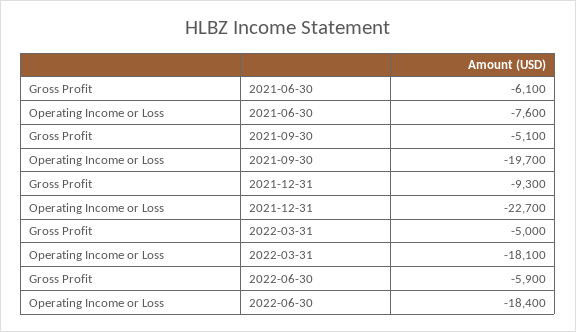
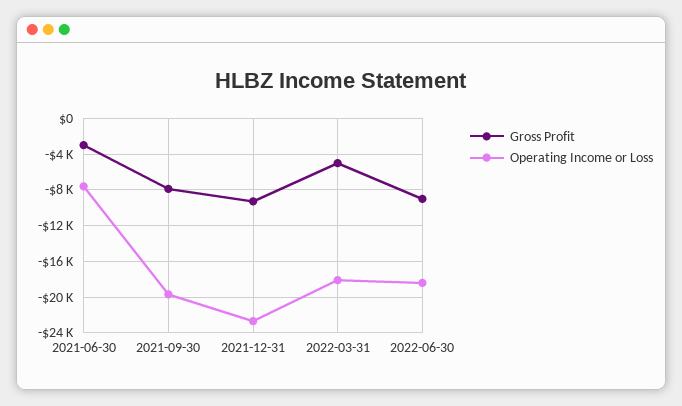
  {
    "Gross Profit": {
-     "2021-06-30": -6100,
+     "2021-06-30": -3000,
-     "2021-09-30": -5100,
+     "2021-09-30": -8000,
      "2021-12-31": -9300,
      "2022-03-31": -5000,
-     "2022-06-30": -5900
+     "2022-06-30": -9000
    },
    "Operating Income or Loss": {
      "2021-06-30": -7600,
      "2021-09-30": -19700,
      "2021-12-31": -22700,
      "2022-03-31": -18100,
      "2022-06-30": -18400
    }
  }

